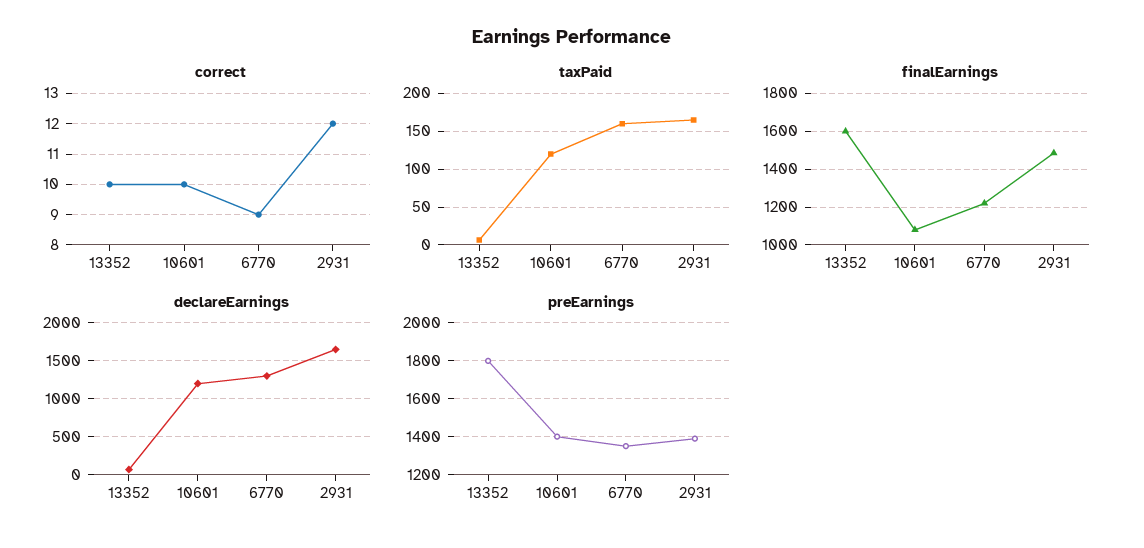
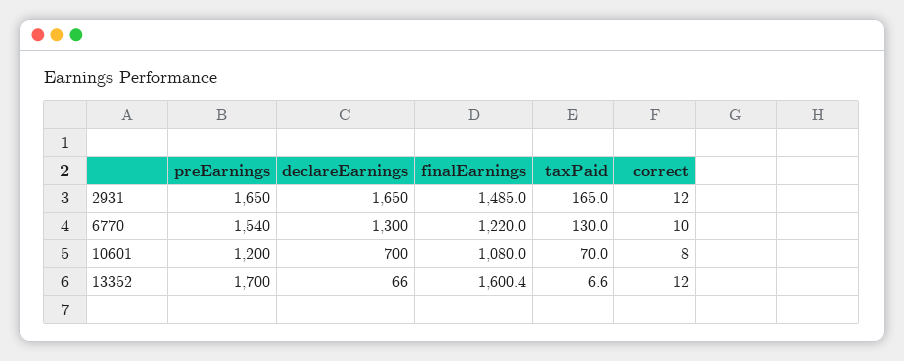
  {
    "correct": {
-     "13352": 10,
+     "13352": 12,
-     "10601": 10,
+     "10601": 8,
-     "6770": 9,
+     "6770": 10,
      "2931": 12
    },
    "taxPaid": {
      "13352": 6.6,
-     "10601": 120,
+     "10601": 70,
-     "6770": 160,
+     "6770": 130,
      "2931": 165
    },
    "finalEarnings": {
      "13352": 1600.4,
      "10601": 1080,
      "6770": 1220,
      "2931": 1485
    },
    "declareEarnings": {
      "13352": 66,
-     "10601": 1200,
+     "10601": 700,
      "6770": 1300,
      "2931": 1650
    },
    "preEarnings": {
-     "13352": 1800,
+     "13352": 1700,
-     "10601": 1400,
+     "10601": 1200,
-     "6770": 1350,
+     "6770": 1540,
-     "2931": 1400
+     "2931": 1650
    }
  }

